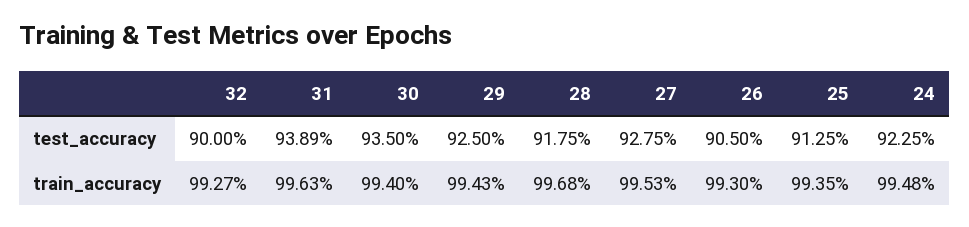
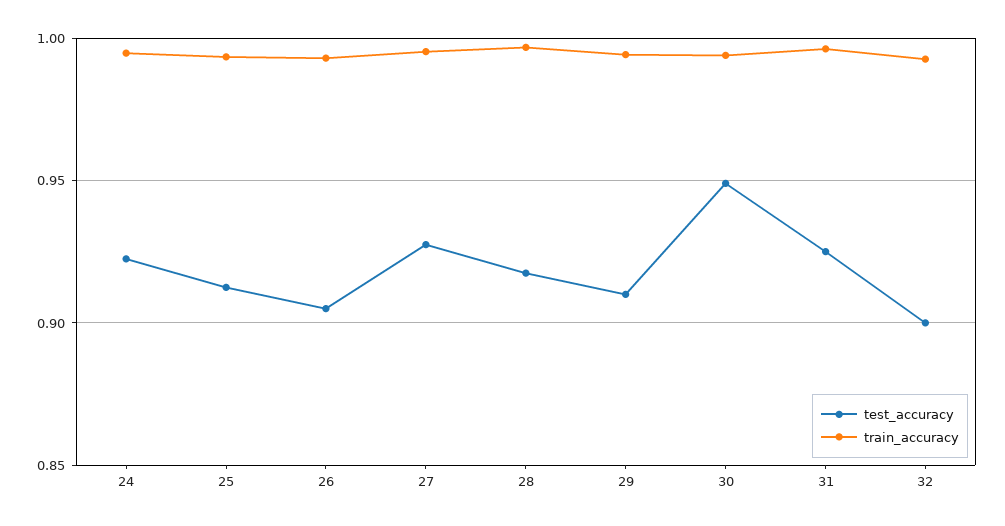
  {
    "test_accuracy": {
      "32": 0.9,
-     "31": 0.9389,
+     "31": 0.925,
-     "30": 0.935,
+     "30": 0.95,
-     "29": 0.925,
+     "29": 0.91,
      "28": 0.9175,
      "27": 0.9275,
      "26": 0.905,
      "25": 0.9125,
      "24": 0.9225
    },
    "train_accuracy": {
      "32": 0.9927,
      "31": 0.9963,
      "30": 0.994,
      "29": 0.9943,
      "28": 0.9968,
      "27": 0.9953,
      "26": 0.993,
      "25": 0.9935,
      "24": 0.9948
    }
  }

